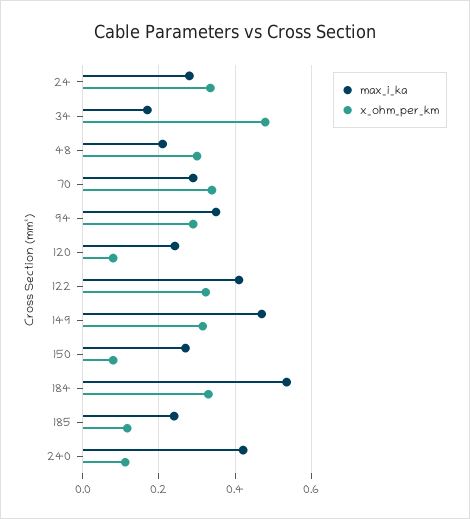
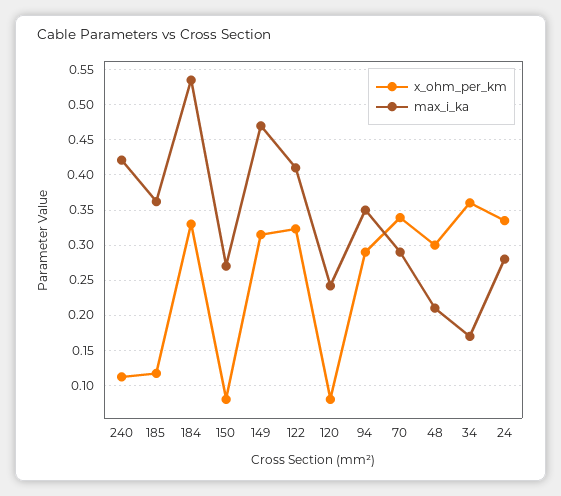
  {
    "max_i_ka": {
      "24": 0.28,
      "34": 0.17,
      "48": 0.21,
      "70": 0.29,
      "94": 0.35,
      "120": 0.24,
      "122": 0.41,
      "149": 0.47,
      "150": 0.27,
      "184": 0.54,
-     "185": 0.24,
+     "185": 0.36,
      "240": 0.42
    },
    "x_ohm_per_km": {
      "24": 0.34,
-     "34": 0.48,
+     "34": 0.36,
      "48": 0.3,
      "70": 0.34,
      "94": 0.29,
      "120": 0.08,
      "122": 0.32,
      "149": 0.32,
      "150": 0.08,
      "184": 0.33,
      "185": 0.12,
      "240": 0.11
    }
  }

